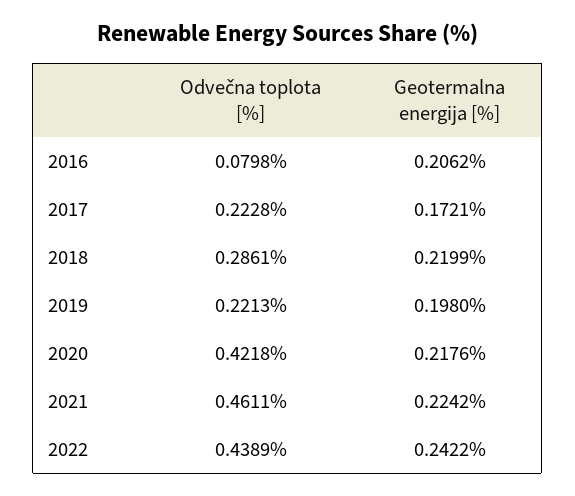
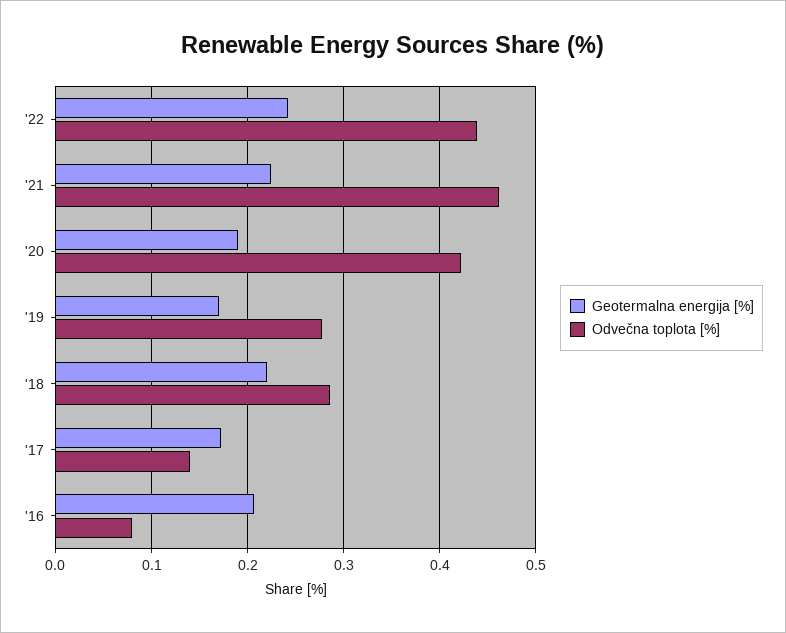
  {
    "Odvečna toplota [%]": {
      "2016": 0.0798,
-     "2017": 0.2228,
+     "2017": 0.14,
      "2018": 0.2861,
-     "2019": 0.2213,
+     "2019": 0.28,
      "2020": 0.4218,
      "2021": 0.4611,
      "2022": 0.4389
    },
    "Geotermalna energija [%]": {
      "2016": 0.2062,
      "2017": 0.1721,
      "2018": 0.2199,
-     "2019": 0.198,
+     "2019": 0.17,
-     "2020": 0.2176,
+     "2020": 0.19,
      "2021": 0.2242,
      "2022": 0.2422
    }
  }

